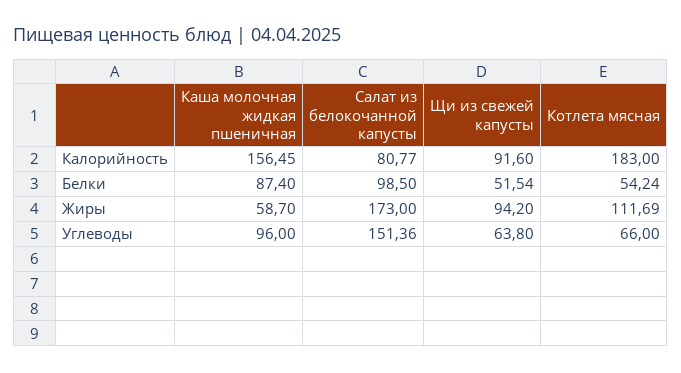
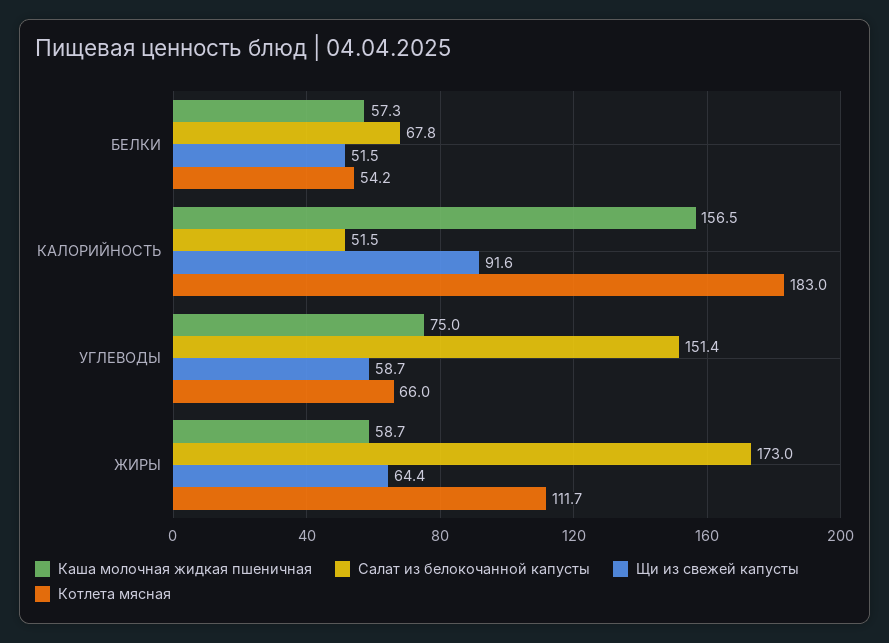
  {
    "Каша молочная жидкая пшеничная": {
      "Калорийность": 156.45,
-     "Белки": 87.4,
+     "Белки": 57.3,
      "Жиры": 58.7,
-     "Углеводы": 96
+     "Углеводы": 75
    },
    "Салат из белокочанной капусты": {
-     "Калорийность": 80.77,
+     "Калорийность": 51.5,
-     "Белки": 98.5,
+     "Белки": 67.8,
      "Жиры": 173,
      "Углеводы": 151.36
    },
    "Щи из свежей капусты": {
      "Калорийность": 91.6,
      "Белки": 51.54,
-     "Жиры": 94.2,
+     "Жиры": 64.4,
-     "Углеводы": 63.8
+     "Углеводы": 58.7
    },
    "Котлета мясная": {
      "Калорийность": 183,
      "Белки": 54.24,
      "Жиры": 111.69,
      "Углеводы": 66
    }
  }

